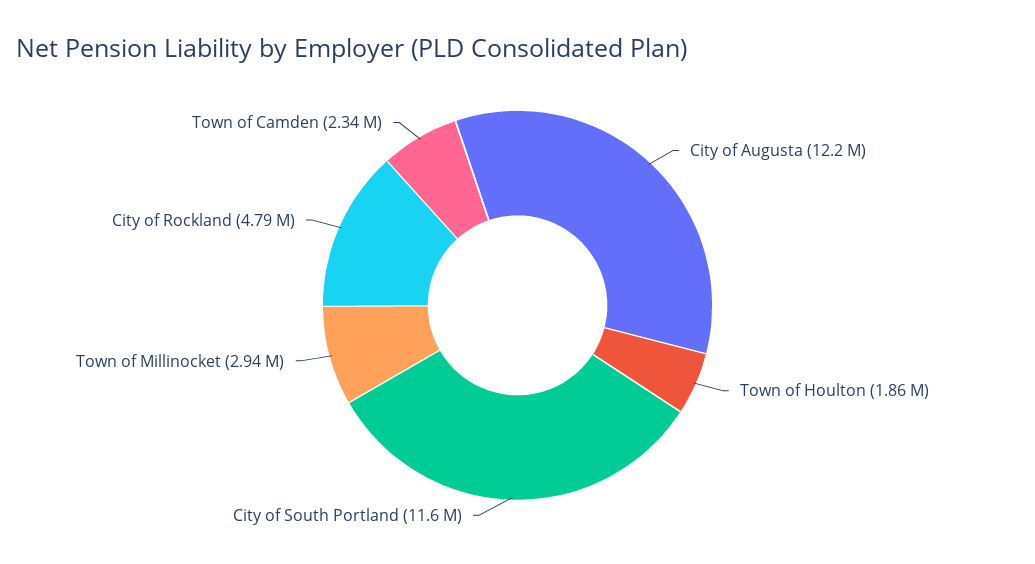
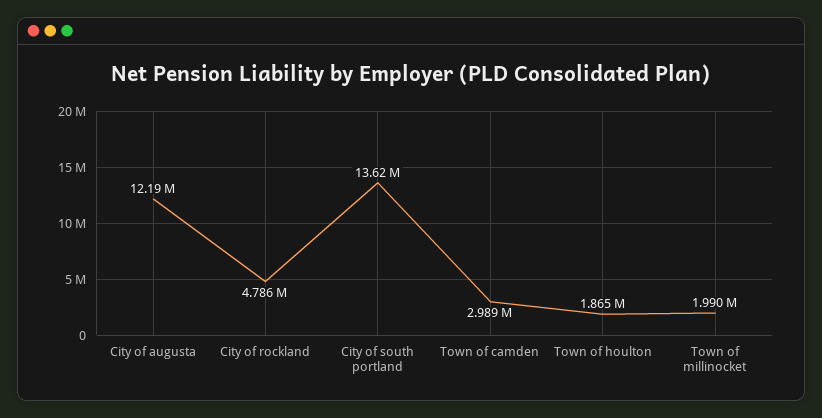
  {
    "City of Augusta": 12190000,
    "Town of Houlton": 1865000,
-   "City of South Portland": 11600000,
+   "City of South Portland": 13620000,
-   "Town of Millinocket": 2940000,
+   "Town of Millinocket": 1990000,
    "City of Rockland": 4786000,
-   "Town of Camden": 2340000
+   "Town of Camden": 2989000
  }

